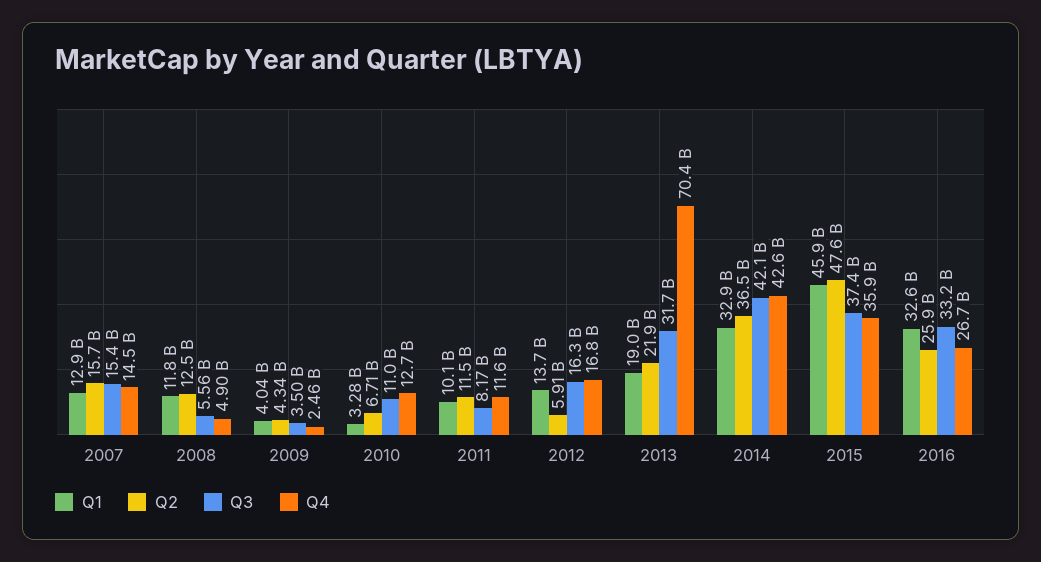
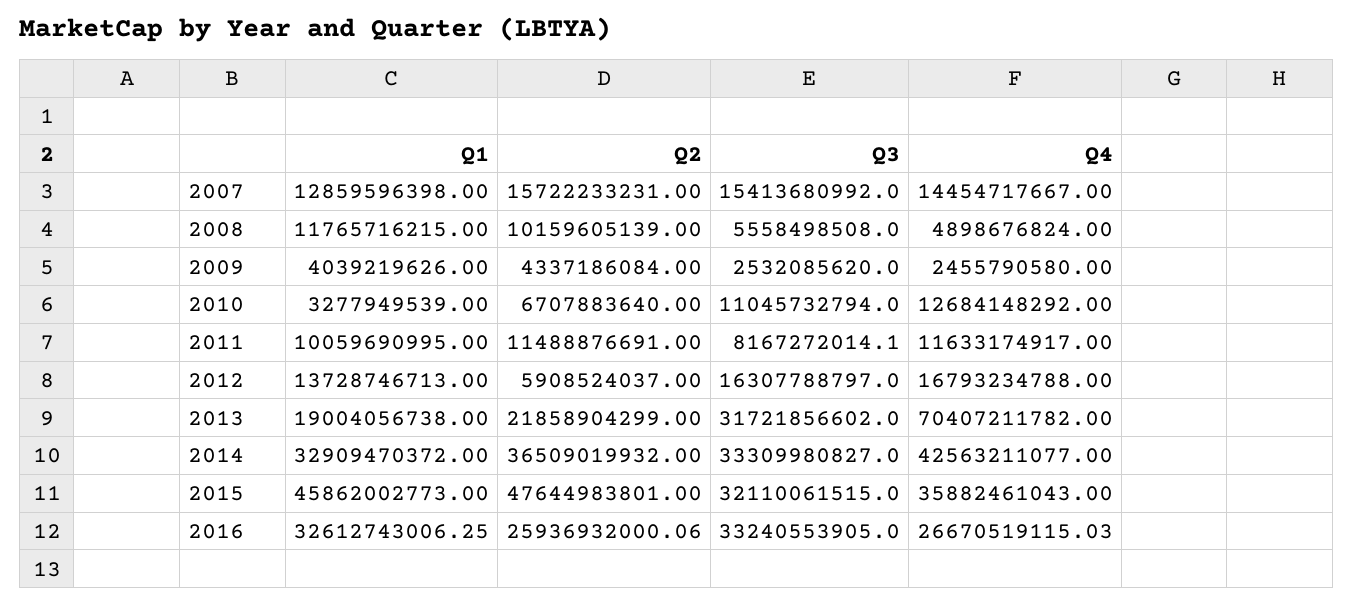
  {
    "Q1": {
      "2007": 12859596398,
      "2008": 11765716215,
      "2009": 4039219626,
      "2010": 3277949539,
      "2011": 10059690995,
      "2012": 13728746713,
      "2013": 19004056738,
      "2014": 32909470372,
      "2015": 45862002773,
      "2016": 32612743006.25
    },
    "Q2": {
      "2007": 15722233231,
-     "2008": 12500000000,
+     "2008": 10159605139,
      "2009": 4337186084,
      "2010": 6707883640,
      "2011": 11488876691,
      "2012": 5908524037,
      "2013": 21858904299,
      "2014": 36509019932,
      "2015": 47644983801,
      "2016": 25936932000.06
    },
    "Q3": {
      "2007": 15413680992,
      "2008": 5558498508,
-     "2009": 3500000000,
+     "2009": 2532085620,
      "2010": 11045732794,
      "2011": 8167272014.1,
      "2012": 16307788797,
      "2013": 31721856602,
-     "2014": 42100000000,
+     "2014": 33309980827,
-     "2015": 37400000000,
+     "2015": 32110061515,
      "2016": 33240553905
    },
    "Q4": {
      "2007": 14454717667,
      "2008": 4898676824,
      "2009": 2455790580,
      "2010": 12684148292,
      "2011": 11633174917,
      "2012": 16793234788,
      "2013": 70407211782,
      "2014": 42563211077,
      "2015": 35882461043,
      "2016": 26670519115.03
    }
  }

